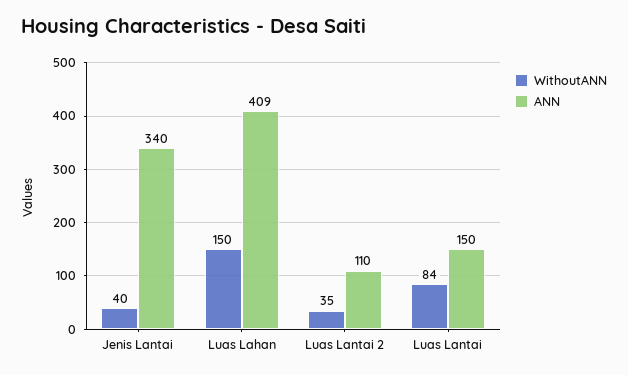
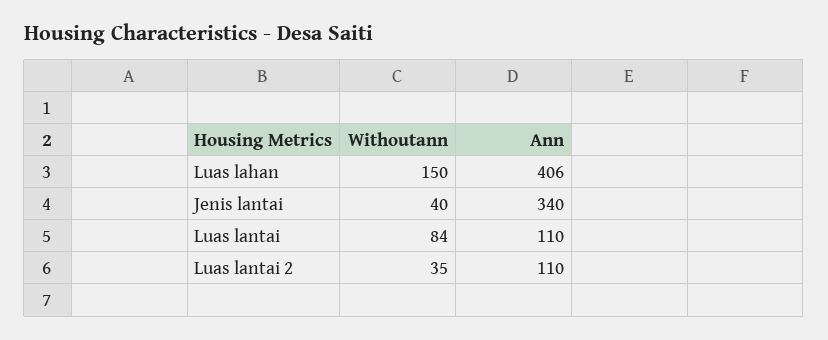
  {
    "WithoutANN": {
      "Jenis Lantai": 40,
      "Luas Lahan": 150,
      "Luas Lantai 2": 35,
      "Luas Lantai": 84
    },
    "ANN": {
      "Jenis Lantai": 340,
-     "Luas Lahan": 409,
+     "Luas Lahan": 406,
      "Luas Lantai 2": 110,
-     "Luas Lantai": 150
+     "Luas Lantai": 110
    }
  }

